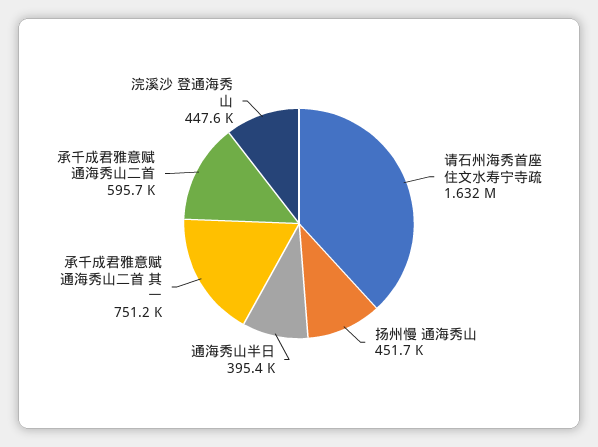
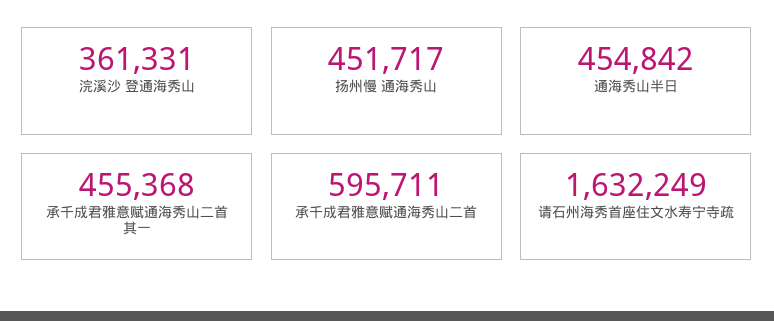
  {
    "请石州海秀首座住文水寿宁寺疏": 1632249,
    "扬州慢 通海秀山": 451717,
-   "通海秀山半日": 395400,
+   "通海秀山半日": 454842,
-   "承千成君雅意赋通海秀山二首 其一": 751200,
+   "承千成君雅意赋通海秀山二首 其一": 455368,
    "承千成君雅意赋通海秀山二首": 595711,
-   "浣溪沙 登通海秀山": 447600
+   "浣溪沙 登通海秀山": 361331
  }

